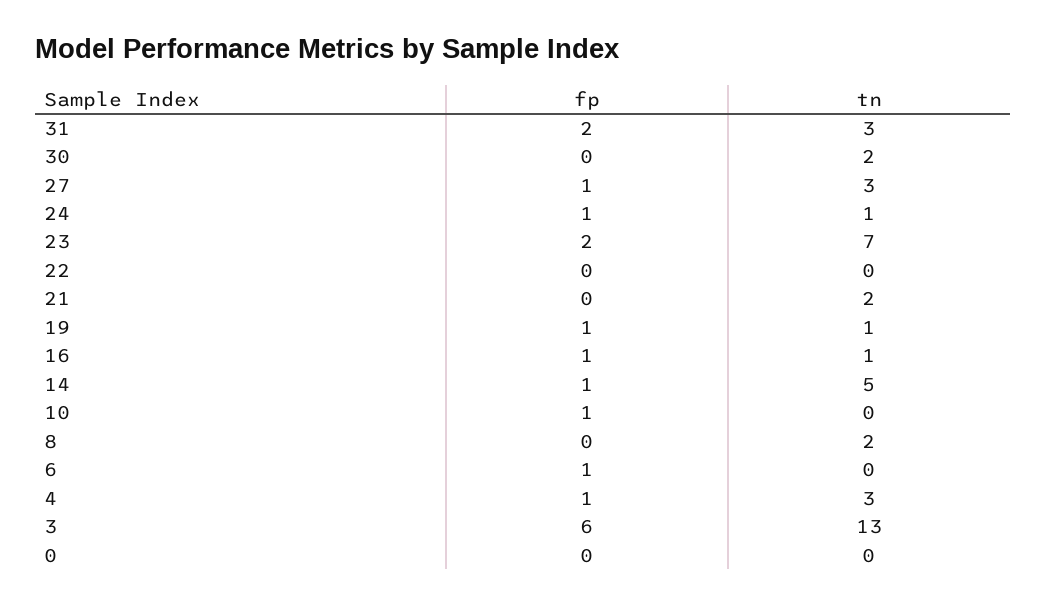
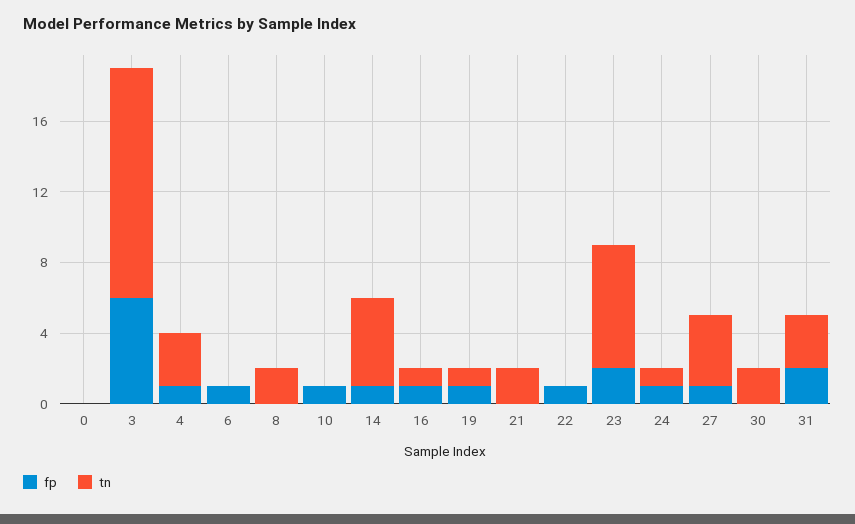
  {
    "fp": {
      "31": 2,
      "30": 0,
      "27": 1,
      "24": 1,
      "23": 2,
-     "22": 0,
+     "22": 1,
      "21": 0,
      "19": 1,
      "16": 1,
      "14": 1,
      "10": 1,
      "8": 0,
      "6": 1,
      "4": 1,
      "3": 6,
      "0": 0
    },
    "tn": {
      "31": 3,
      "30": 2,
-     "27": 3,
+     "27": 4,
      "24": 1,
      "23": 7,
      "22": 0,
      "21": 2,
      "19": 1,
      "16": 1,
      "14": 5,
      "10": 0,
      "8": 2,
      "6": 0,
      "4": 3,
      "3": 13,
      "0": 0
    }
  }

